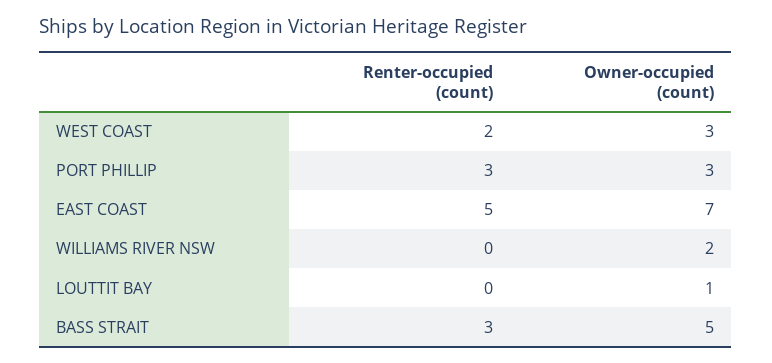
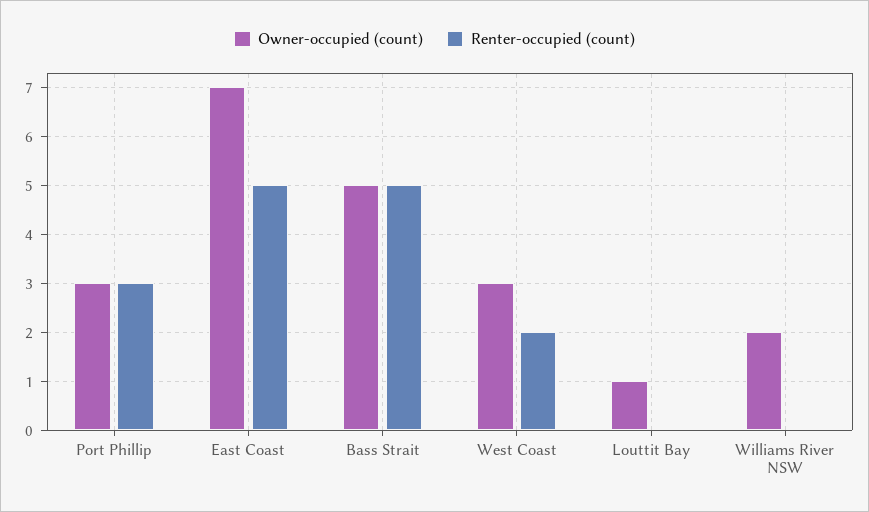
  {
    "Renter-occupied (count)": {
      "WEST COAST": 2,
      "PORT PHILLIP": 3,
      "EAST COAST": 5,
      "WILLIAMS RIVER NSW": 0,
      "LOUTTIT BAY": 0,
-     "BASS STRAIT": 3
+     "BASS STRAIT": 5
    },
    "Owner-occupied (count)": {
      "WEST COAST": 3,
      "PORT PHILLIP": 3,
      "EAST COAST": 7,
      "WILLIAMS RIVER NSW": 2,
      "LOUTTIT BAY": 1,
      "BASS STRAIT": 5
    }
  }

